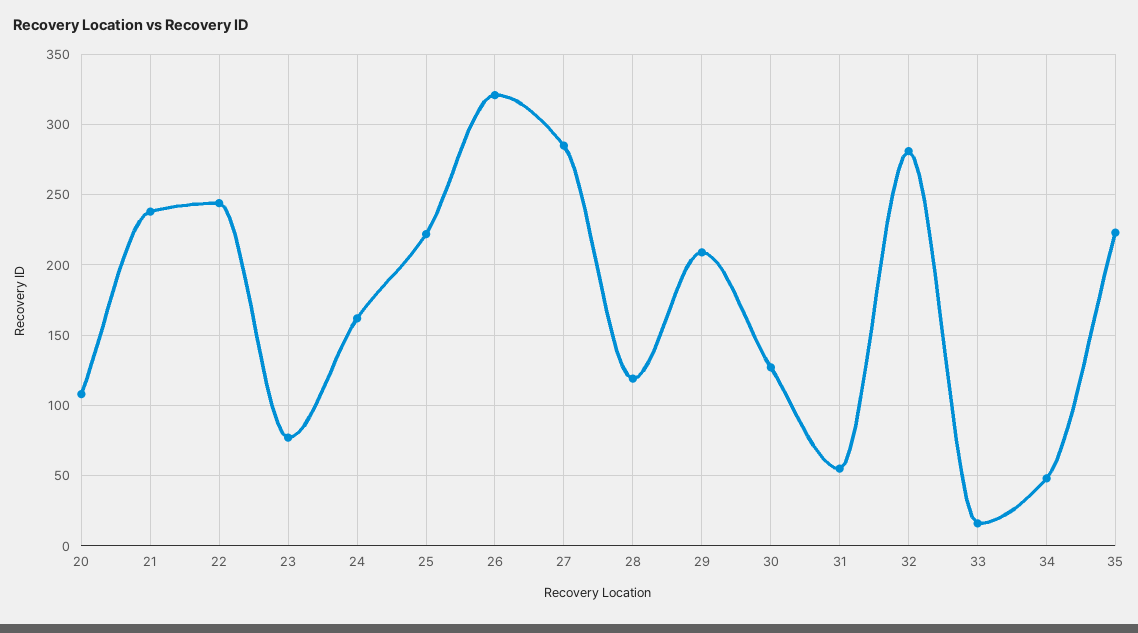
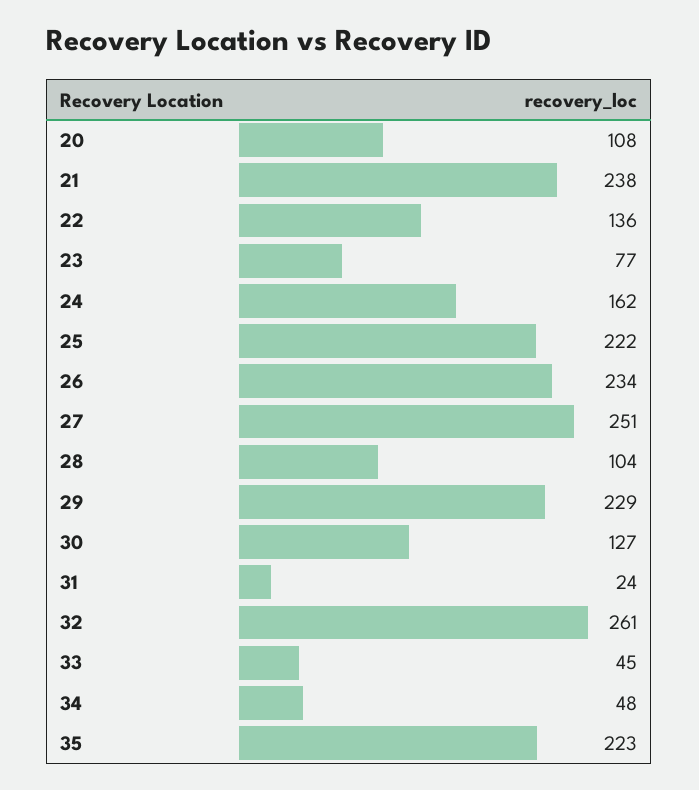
  {
    "20": 108,
    "21": 238,
-   "22": 245,
+   "22": 136,
    "23": 77,
    "24": 162,
    "25": 222,
-   "26": 320,
+   "26": 234,
-   "27": 285,
+   "27": 251,
-   "28": 120,
+   "28": 104,
-   "29": 210,
+   "29": 229,
    "30": 127,
-   "31": 55,
+   "31": 24,
-   "32": 280,
+   "32": 261,
-   "33": 15,
+   "33": 45,
    "34": 48,
    "35": 223
  }

